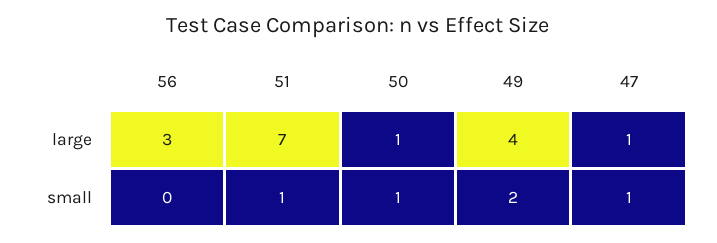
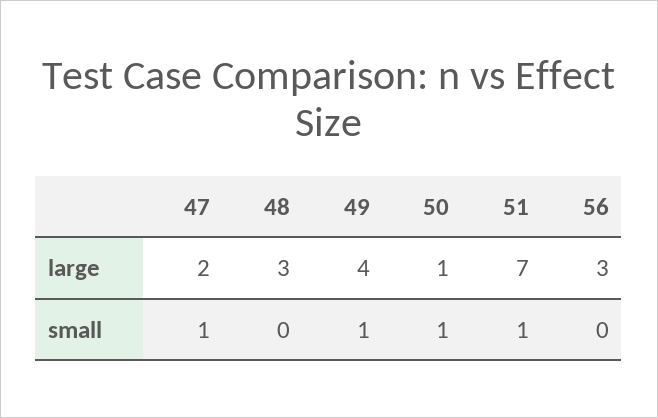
  {
    "56": {
      "large": 3,
      "small": 0
    },
    "51": {
      "large": 7,
      "small": 1
    },
    "50": {
      "large": 1,
      "small": 1
    },
    "49": {
      "large": 4,
-     "small": 2
+     "small": 1
    },
    "47": {
-     "large": 1,
+     "large": 2,
      "small": 1
-   }
+   },
+   "48": {
+     "large": 3,
+     "small": 0
+   }
  }

